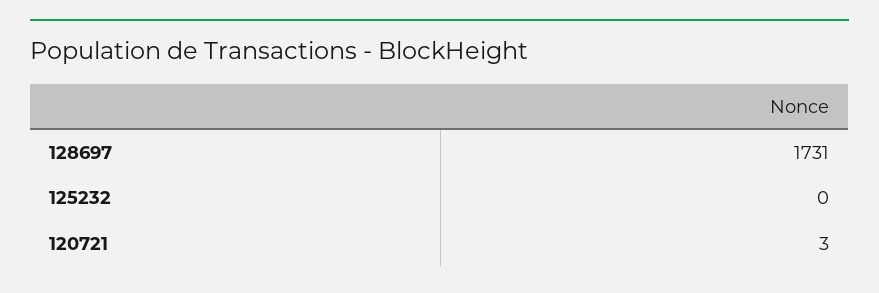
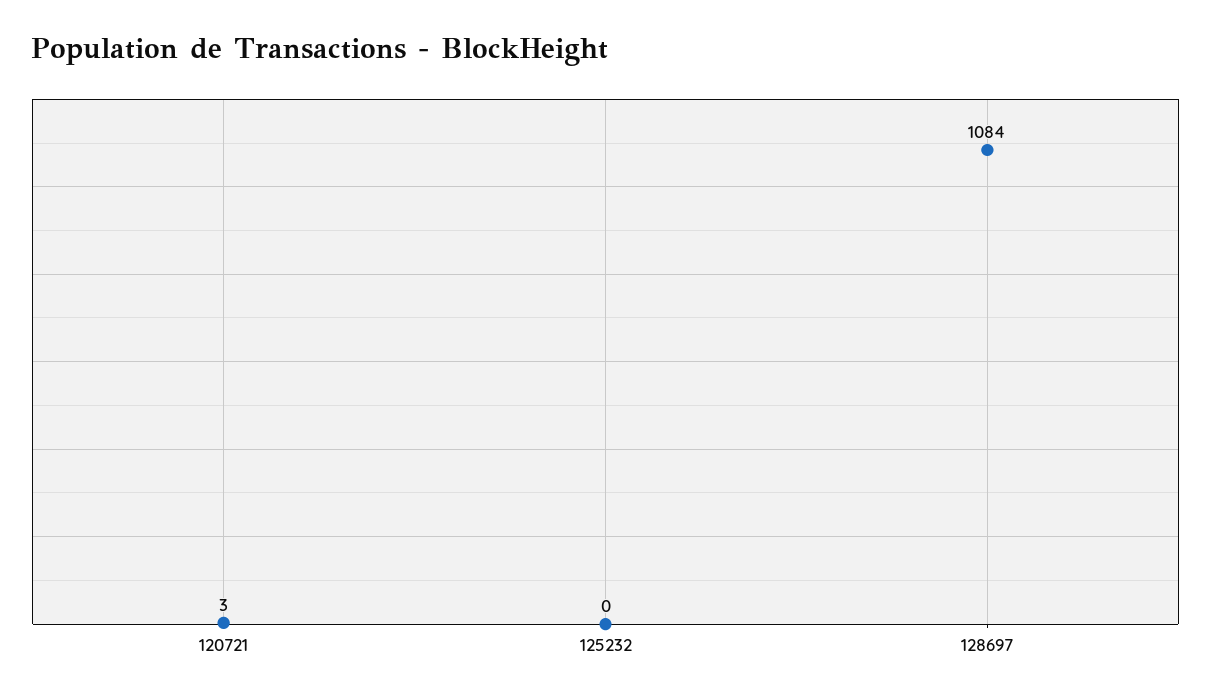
  {
-   "128697": 1731,
+   "128697": 1084,
    "125232": 0,
    "120721": 3
  }

